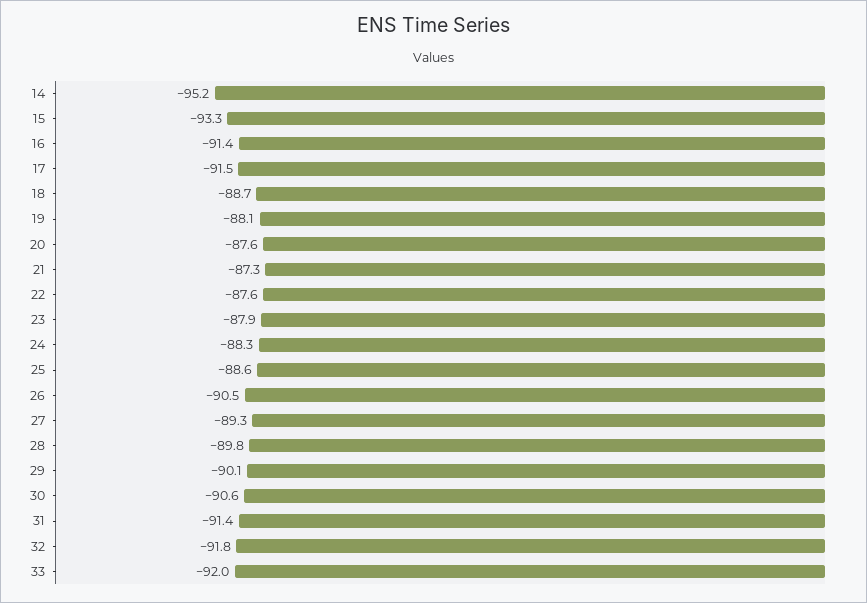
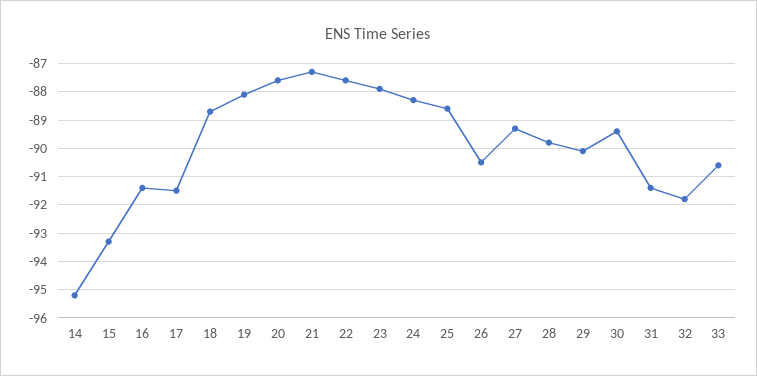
  {
    "14": -95.2,
    "15": -93.3,
    "16": -91.4,
    "17": -91.5,
    "18": -88.7,
    "19": -88.1,
    "20": -87.6,
    "21": -87.3,
    "22": -87.6,
    "23": -87.9,
    "24": -88.3,
    "25": -88.6,
    "26": -90.5,
    "27": -89.3,
    "28": -89.8,
    "29": -90.1,
-   "30": -90.6,
+   "30": -89.5,
    "31": -91.4,
    "32": -91.8,
-   "33": -92
+   "33": -90.5
  }

